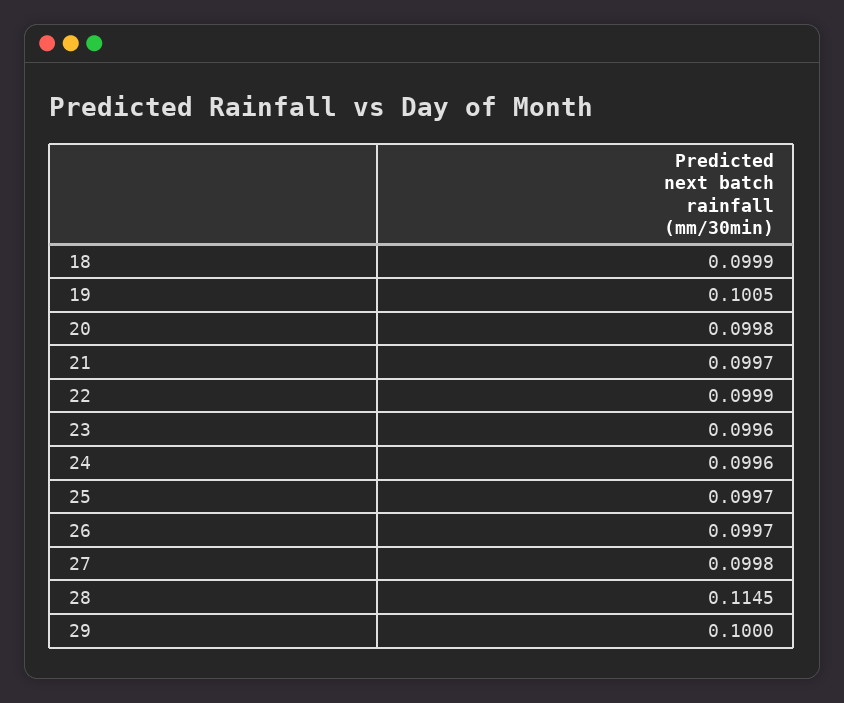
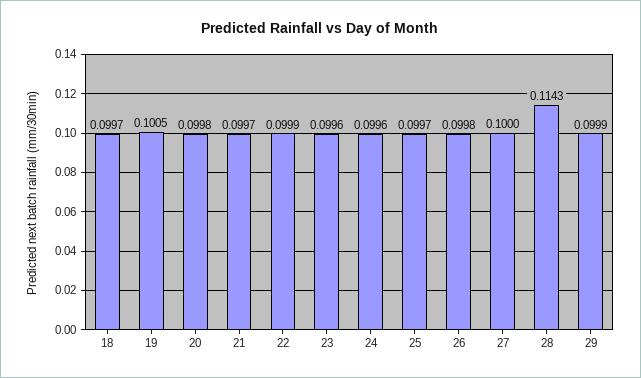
  {
-   "18": 0.0999,
+   "18": 0.0997,
    "19": 0.1005,
    "20": 0.0998,
    "21": 0.0997,
    "22": 0.0999,
    "23": 0.0996,
    "24": 0.0996,
    "25": 0.0997,
-   "26": 0.0997,
+   "26": 0.0998,
-   "27": 0.0998,
+   "27": 0.1,
-   "28": 0.1145,
+   "28": 0.1143,
-   "29": 0.1
+   "29": 0.0999
  }

